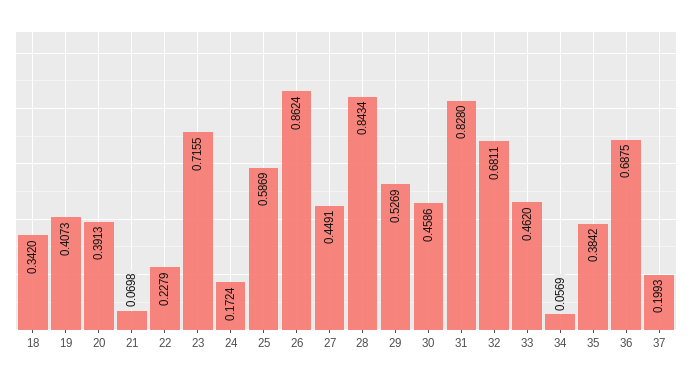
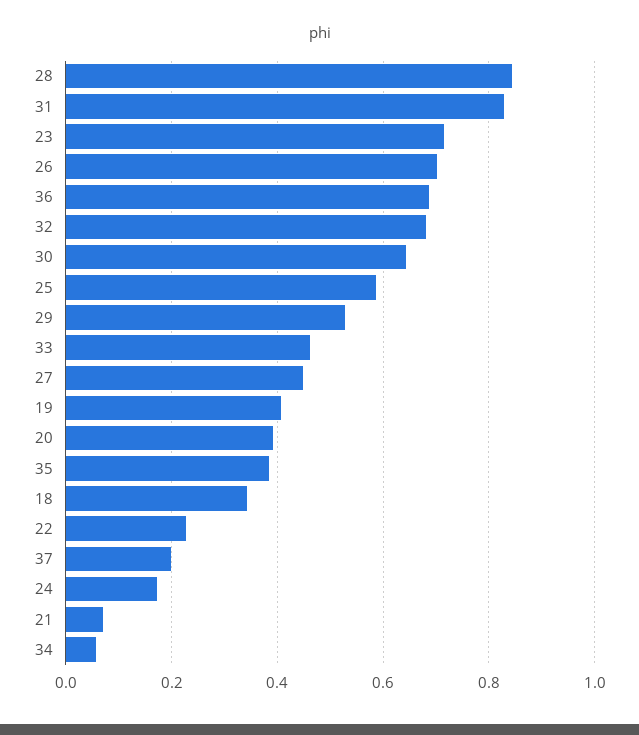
  {
    "18": 0.342,
    "19": 0.4073,
    "20": 0.3913,
    "21": 0.0698,
    "22": 0.2279,
    "23": 0.7155,
    "24": 0.1724,
    "25": 0.5869,
-   "26": 0.8624,
+   "26": 0.7,
    "27": 0.4491,
    "28": 0.8434,
    "29": 0.5269,
-   "30": 0.4586,
+   "30": 0.64,
    "31": 0.828,
    "32": 0.6811,
    "33": 0.462,
    "34": 0.0569,
    "35": 0.3842,
    "36": 0.6875,
    "37": 0.1993
  }

